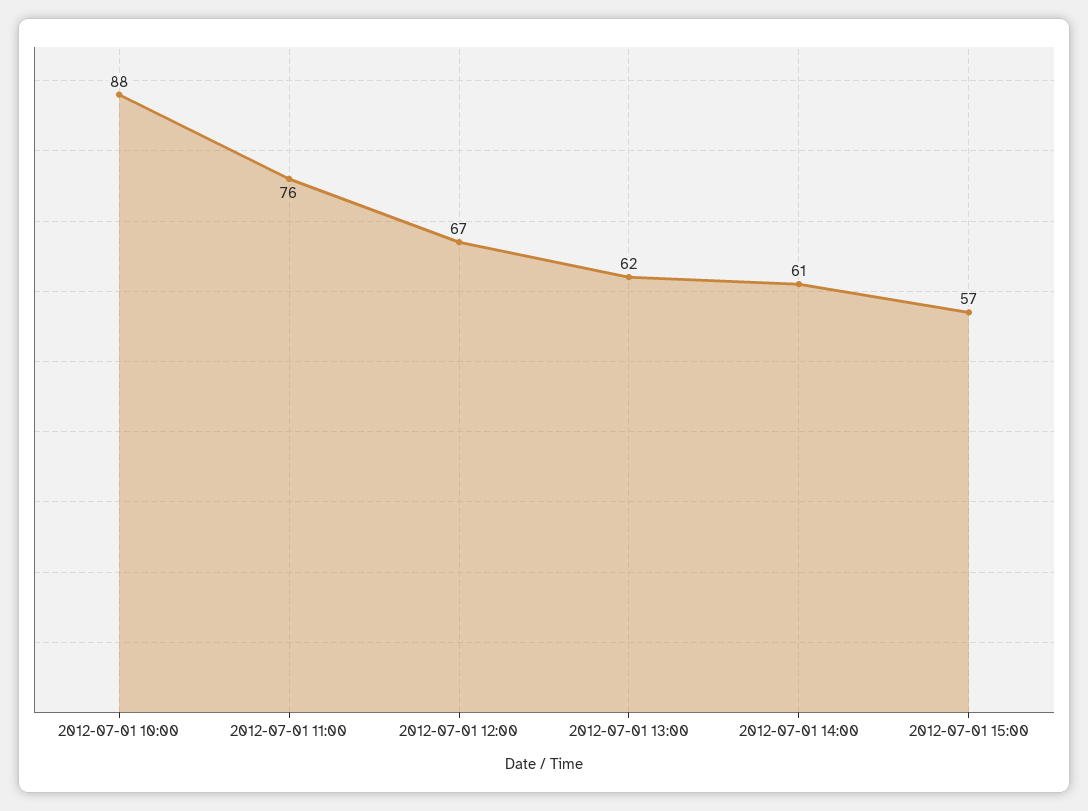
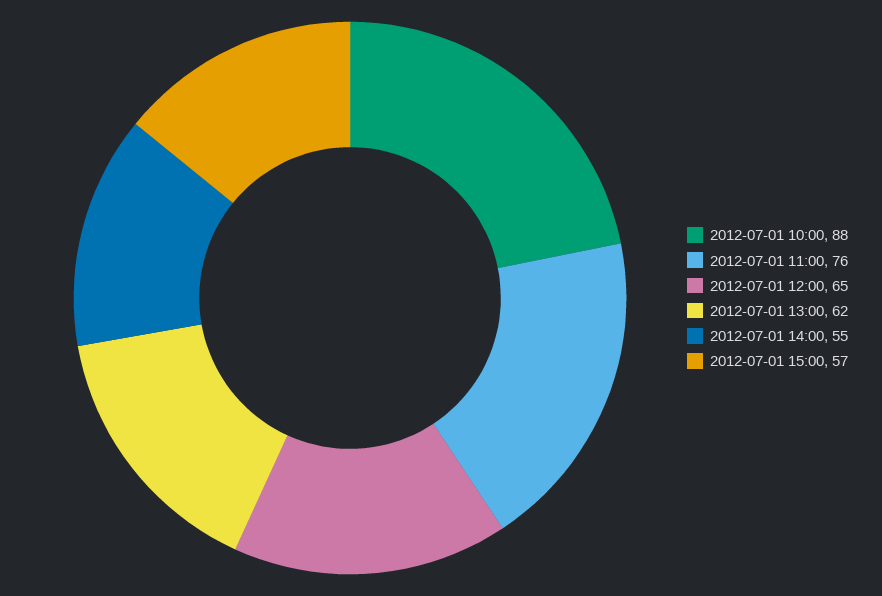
  {
    "2012-07-01 10:00": 88,
    "2012-07-01 11:00": 76,
-   "2012-07-01 12:00": 67,
+   "2012-07-01 12:00": 65,
    "2012-07-01 13:00": 62,
-   "2012-07-01 14:00": 61,
+   "2012-07-01 14:00": 55,
    "2012-07-01 15:00": 57
  }

